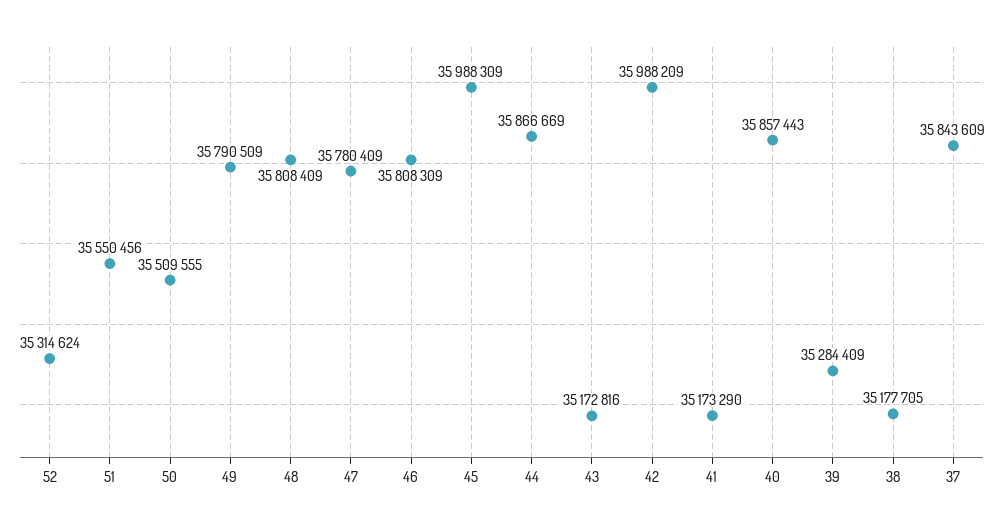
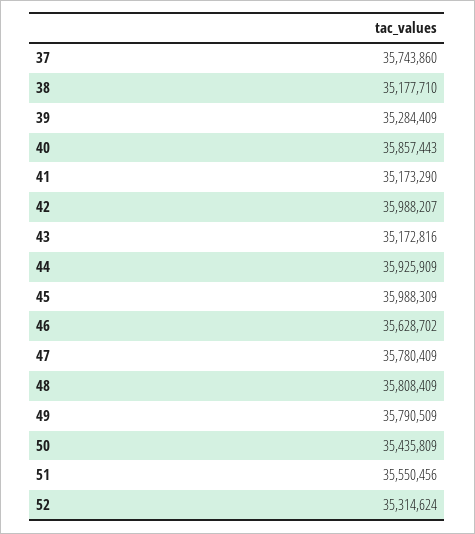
  {
    "52": 35314624,
    "51": 35550456,
-   "50": 35509555,
+   "50": 35435809,
    "49": 35790509,
    "48": 35808409,
    "47": 35780409,
-   "46": 35808309,
+   "46": 35628702,
    "45": 35988309,
-   "44": 35866669,
+   "44": 35925909,
    "43": 35172816,
-   "42": 35988209,
+   "42": 35988207,
    "41": 35173290,
    "40": 35857443,
    "39": 35284409,
-   "38": 35177705,
+   "38": 35177710,
-   "37": 35843609
+   "37": 35743860
  }

